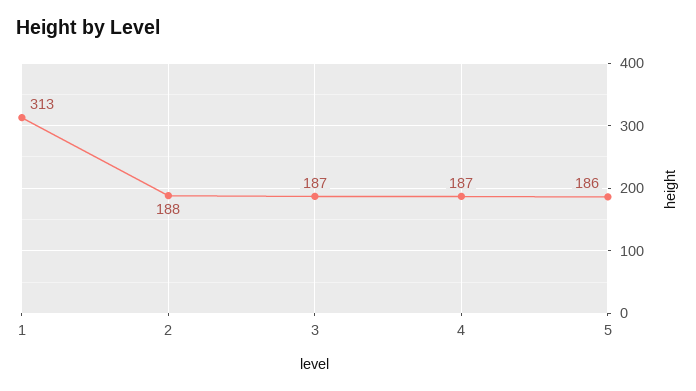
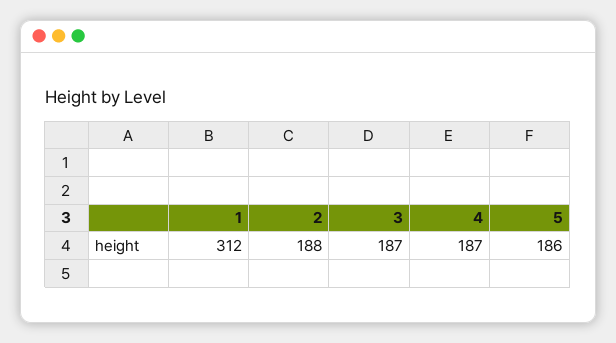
  {
-   "1": 313,
+   "1": 312,
    "2": 188,
    "3": 187,
    "4": 187,
    "5": 186
  }

